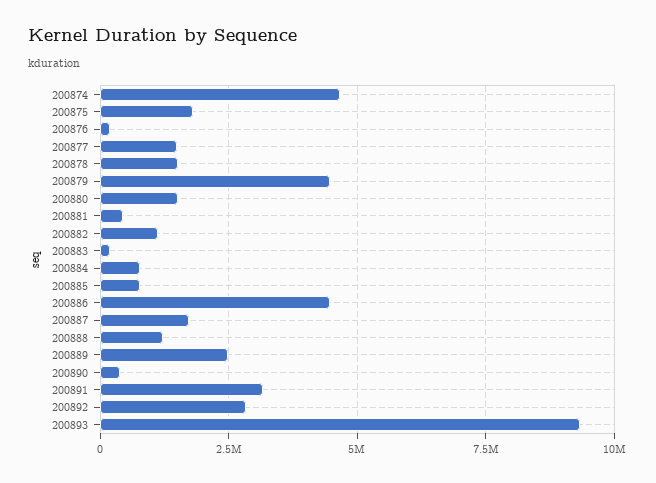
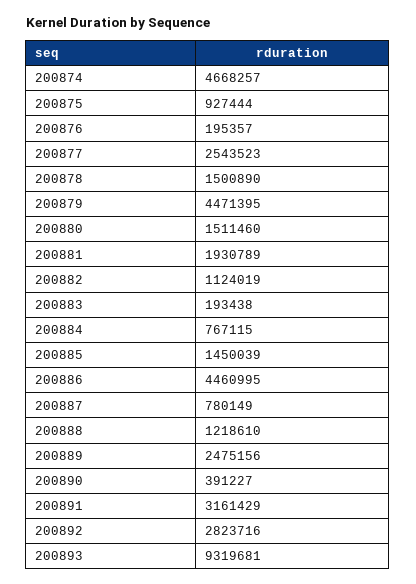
  {
    "200874": 4668257,
-   "200875": 1750000,
+   "200875": 927444,
    "200876": 195357,
-   "200877": 1500000,
+   "200877": 2543523,
    "200878": 1500890,
    "200879": 4471395,
    "200880": 1511460,
-   "200881": 500000,
+   "200881": 1930789,
    "200882": 1124019,
    "200883": 193438,
    "200884": 767115,
-   "200885": 750000,
+   "200885": 1450039,
    "200886": 4460995,
-   "200887": 1750000,
+   "200887": 780149,
    "200888": 1218610,
    "200889": 2475156,
    "200890": 391227,
    "200891": 3161429,
    "200892": 2823716,
    "200893": 9319681
  }

